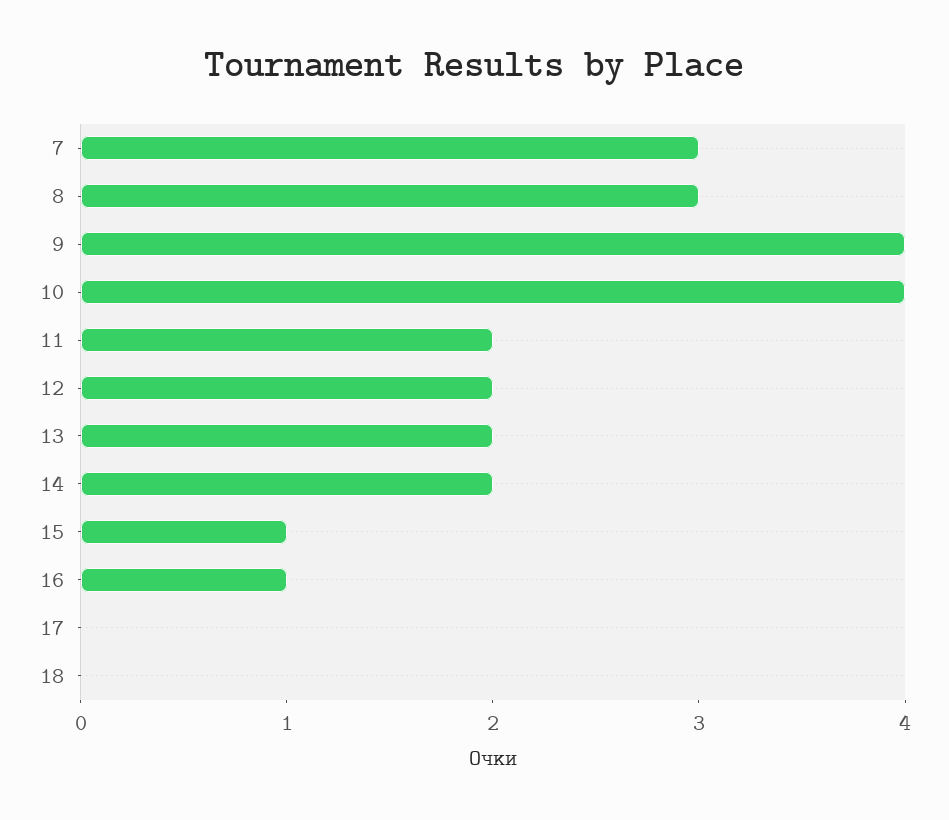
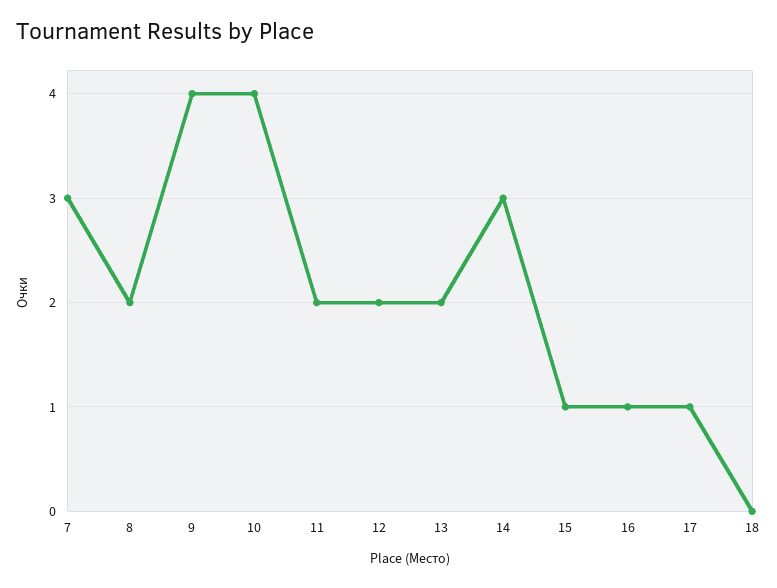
  {
    "7": 3,
-   "8": 3,
+   "8": 2,
    "9": 4,
    "10": 4,
    "11": 2,
    "12": 2,
    "13": 2,
-   "14": 2,
+   "14": 3,
    "15": 1,
    "16": 1,
-   "17": 0,
+   "17": 1,
    "18": 0
  }

